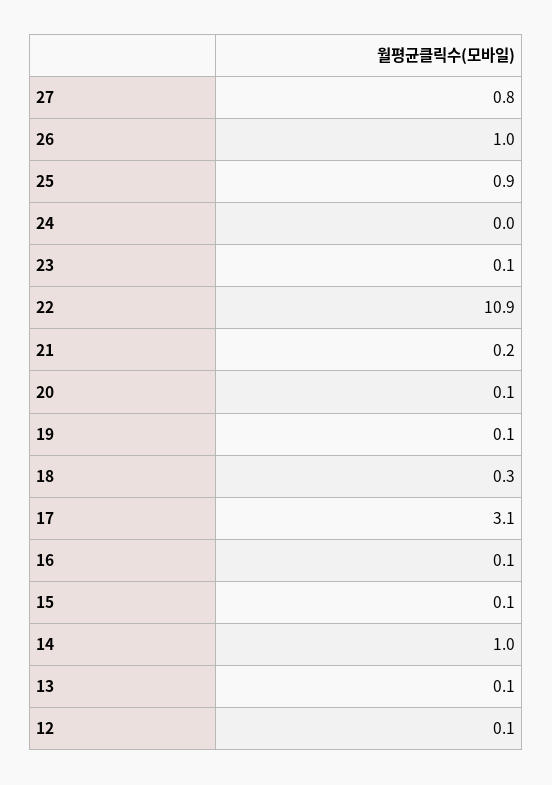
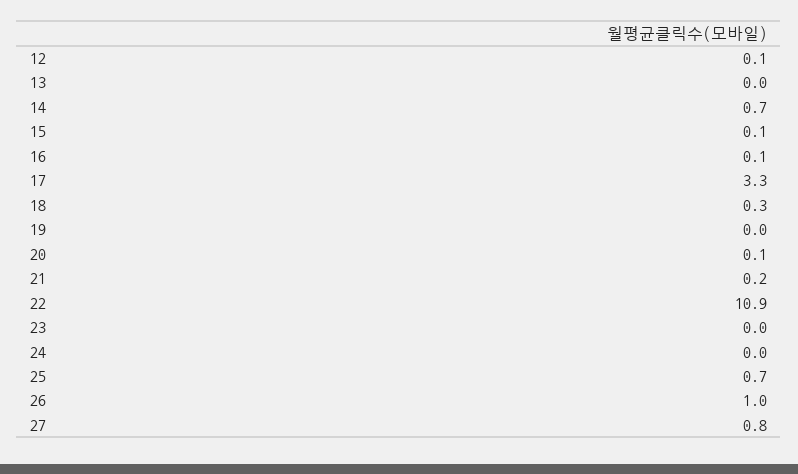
  {
    "27": 0.8,
    "26": 1,
-   "25": 0.9,
+   "25": 0.7,
    "24": 0,
-   "23": 0.1,
+   "23": 0,
    "22": 10.9,
    "21": 0.2,
    "20": 0.1,
-   "19": 0.1,
+   "19": 0,
    "18": 0.3,
-   "17": 3.1,
+   "17": 3.3,
    "16": 0.1,
    "15": 0.1,
-   "14": 1,
+   "14": 0.7,
-   "13": 0.1,
+   "13": 0,
    "12": 0.1
  }

